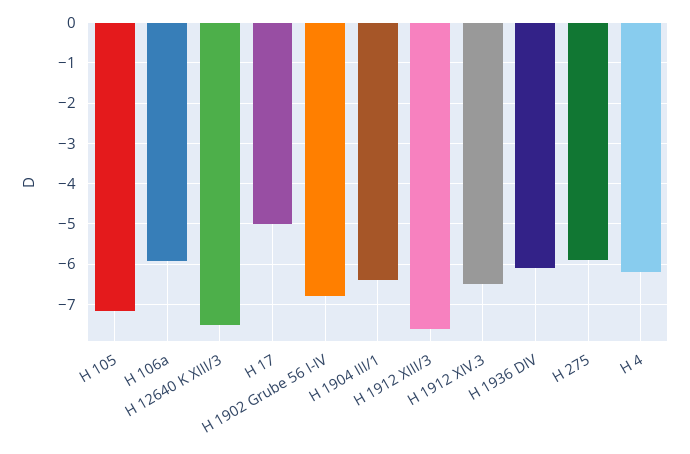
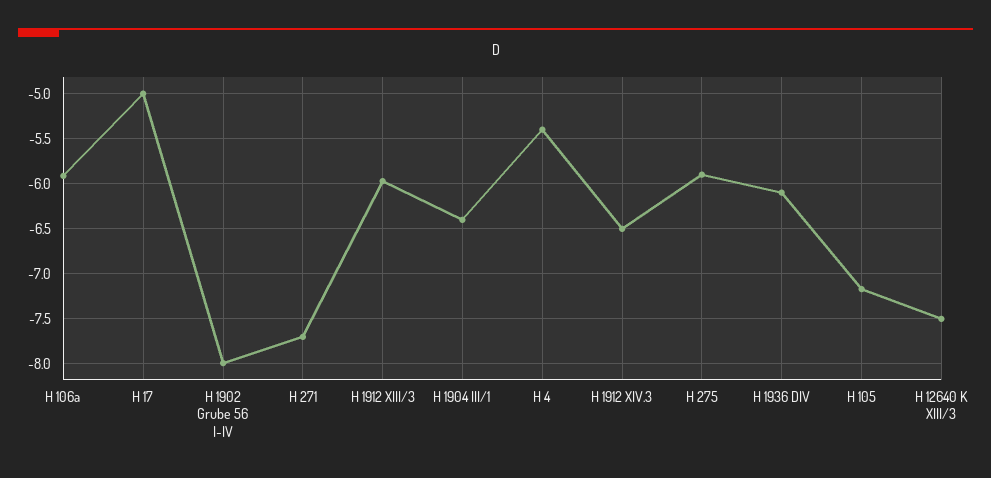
  {
    "H 105": -7.2,
    "H 106a": -5.9,
    "H 12640 K XIII/3": -7.5,
    "H 17": -5,
-   "H 1902 Grube 56 I-IV": -6.8,
+   "H 1902 Grube 56 I-IV": -8,
    "H 1904 III/1": -6.4,
-   "H 1912 XIII/3": -7.6,
+   "H 1912 XIII/3": -6,
    "H 1912 XIV.3": -6.5,
    "H 1936 DIV": -6.1,
    "H 275": -5.9,
-   "H 4": -6.2
+   "H 4": -5.4,
+   "H 271": -7.7
  }

